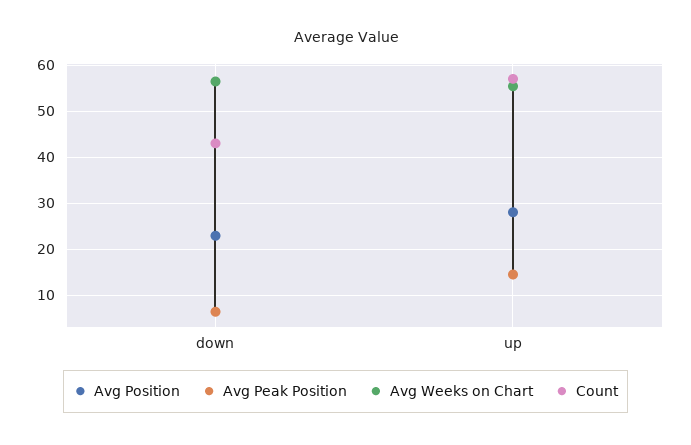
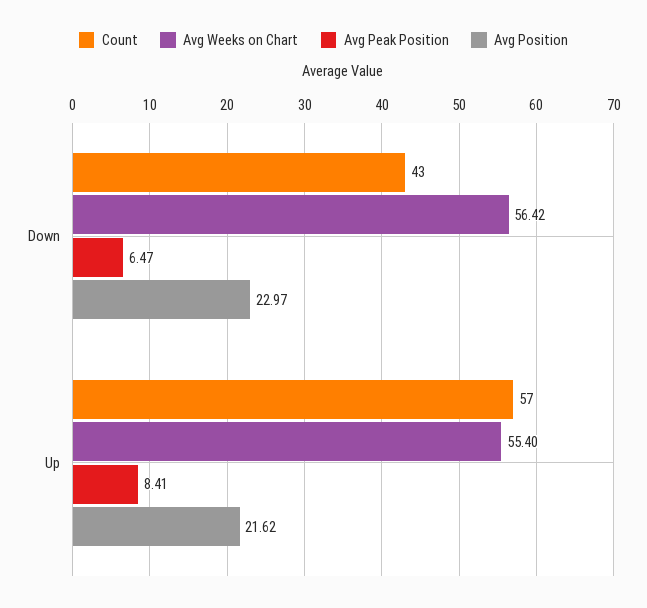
  {
    "Avg Position": {
      "down": 22.97,
-     "up": 28
+     "up": 21.62
    },
    "Avg Peak Position": {
      "down": 6.47,
-     "up": 14
+     "up": 8.41
    },
    "Avg Weeks on Chart": {
      "down": 56.42,
      "up": 55.4
    },
    "Count": {
      "down": 43,
      "up": 57
    }
  }

